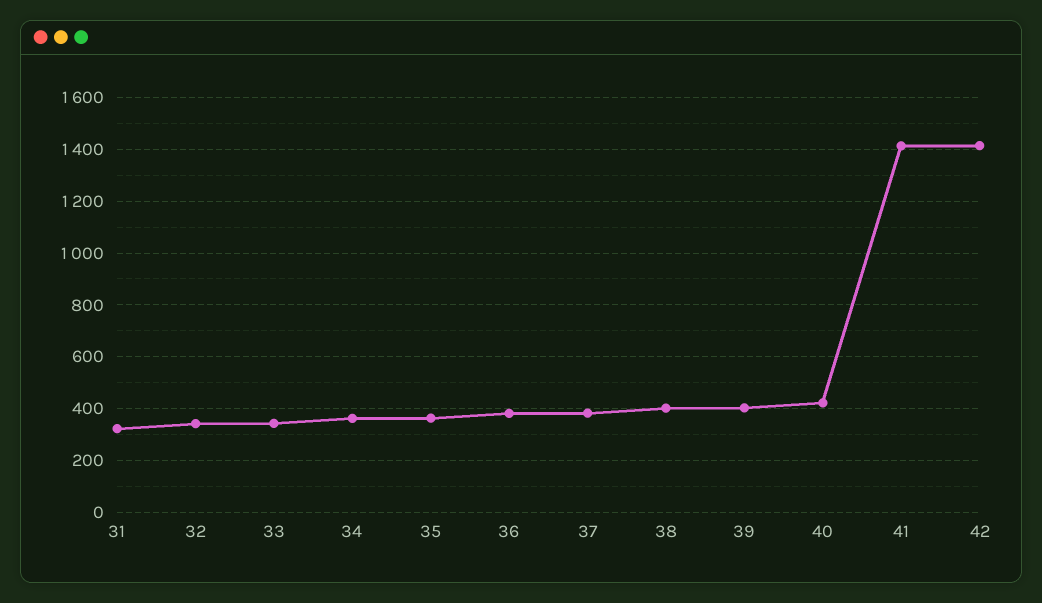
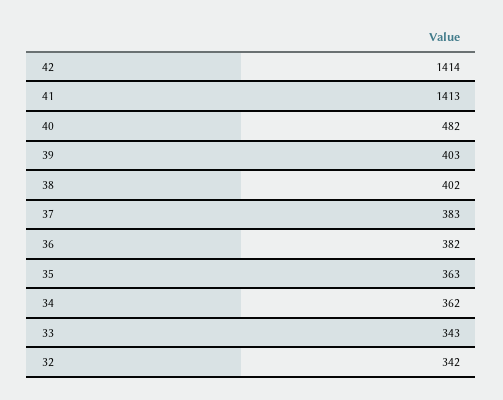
  {
-   "31": 325,
    "32": 342,
    "33": 343,
    "34": 362,
    "35": 363,
    "36": 382,
    "37": 383,
    "38": 402,
    "39": 403,
-   "40": 425,
+   "40": 482,
    "41": 1413,
    "42": 1414
  }

